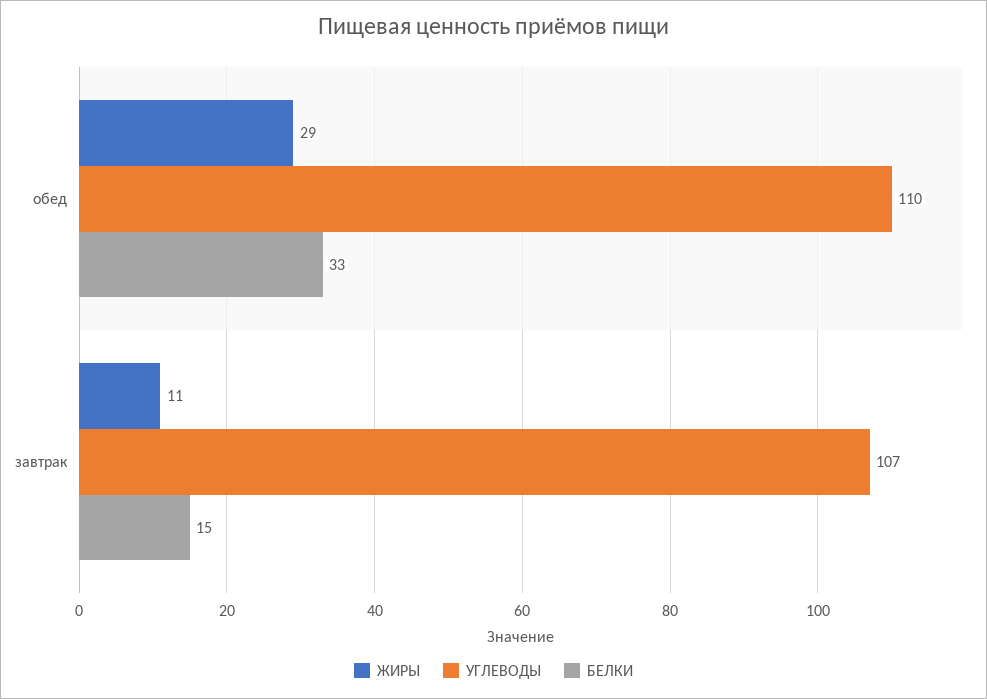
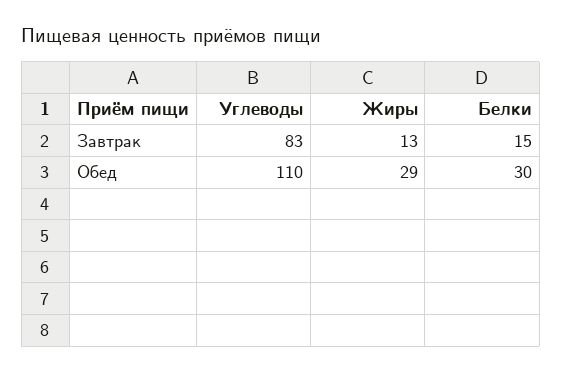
  {
    "ЖИРЫ": {
      "обед": 29,
-     "завтрак": 11
+     "завтрак": 13
    },
    "УГЛЕВОДЫ": {
      "обед": 110,
-     "завтрак": 107
+     "завтрак": 83
    },
    "БЕЛКИ": {
-     "обед": 33,
+     "обед": 30,
      "завтрак": 15
    }
  }

